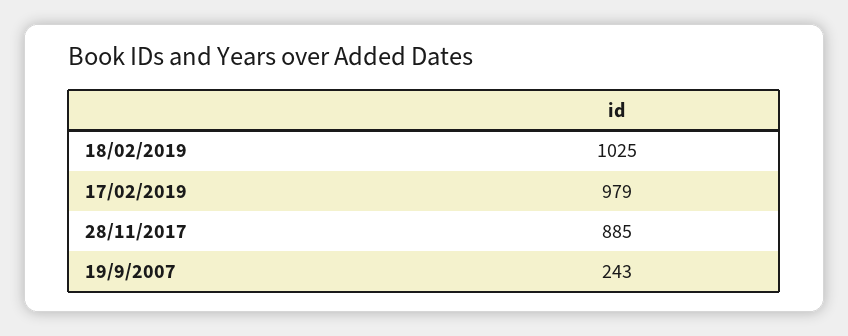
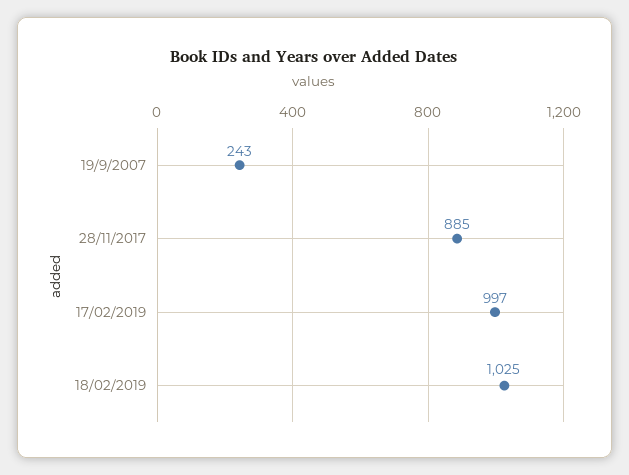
  {
    "18/02/2019": 1025,
-   "17/02/2019": 979,
+   "17/02/2019": 997,
    "28/11/2017": 885,
    "19/9/2007": 243
  }

